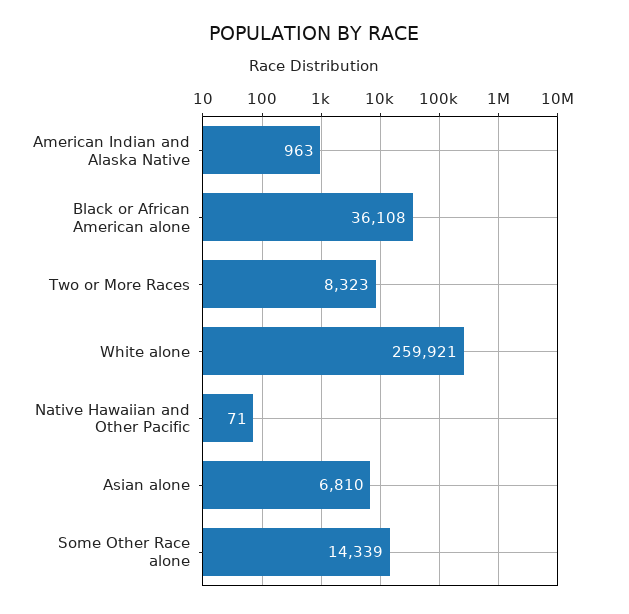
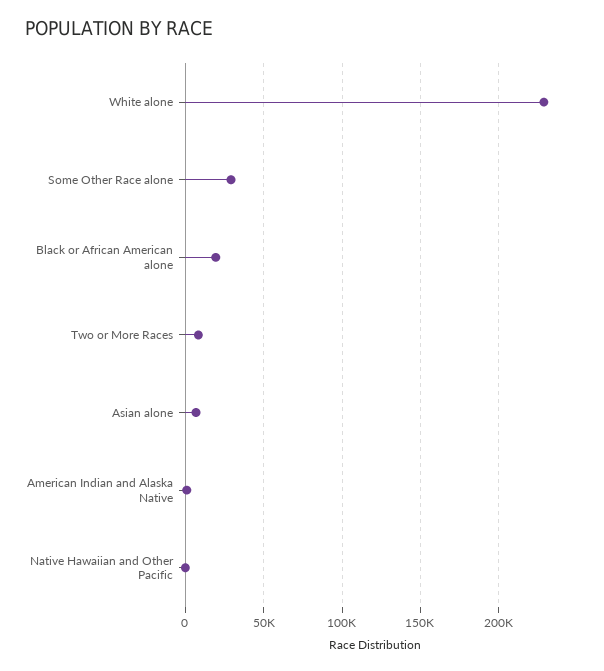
  {
    "American Indian and Alaska Native": 963,
-   "Black or African American alone": 36108,
+   "Black or African American alone": 20000,
    "Two or More Races": 8323,
-   "White alone": 259921,
+   "White alone": 230000,
    "Native Hawaiian and Other Pacific": 71,
    "Asian alone": 6810,
-   "Some Other Race alone": 14339
+   "Some Other Race alone": 30000
  }

